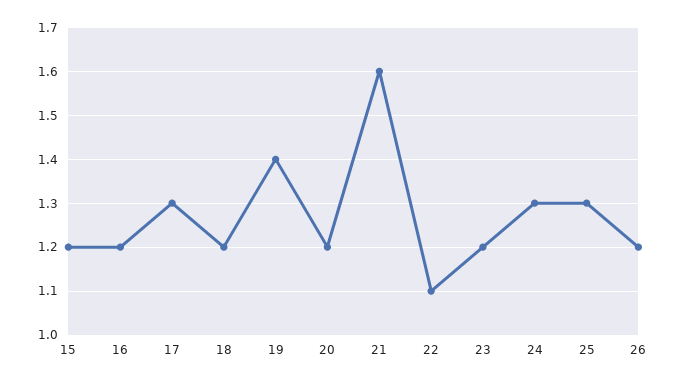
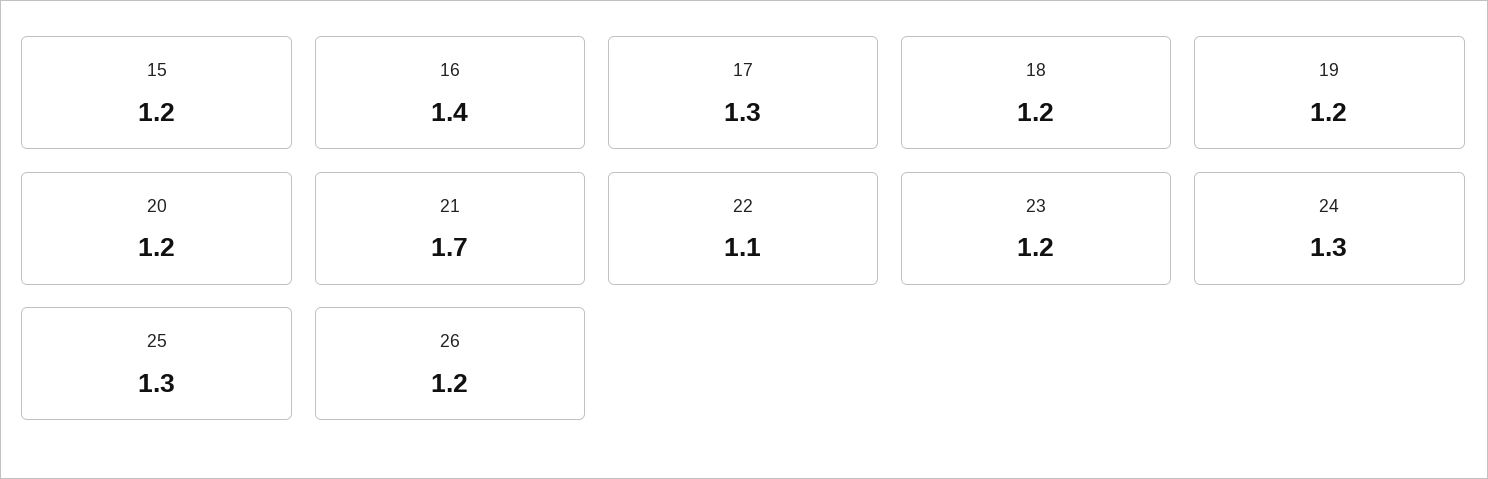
  {
    "15": 1.2,
-   "16": 1.2,
+   "16": 1.4,
    "17": 1.3,
    "18": 1.2,
-   "19": 1.4,
+   "19": 1.2,
    "20": 1.2,
-   "21": 1.6,
+   "21": 1.7,
    "22": 1.1,
    "23": 1.2,
    "24": 1.3,
    "25": 1.3,
    "26": 1.2
  }

